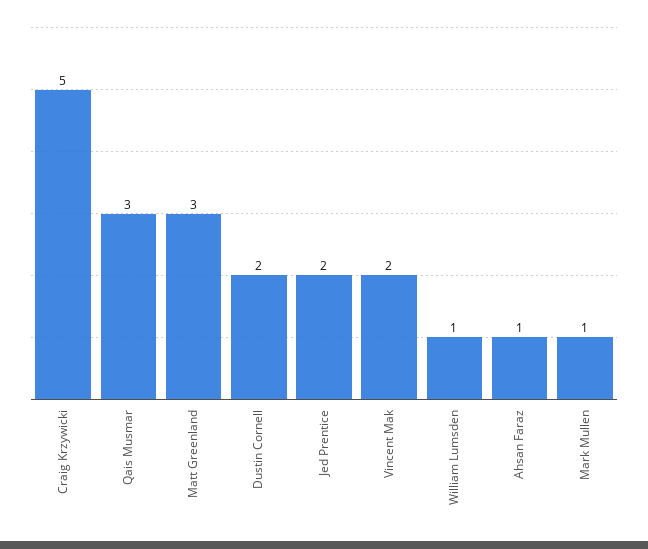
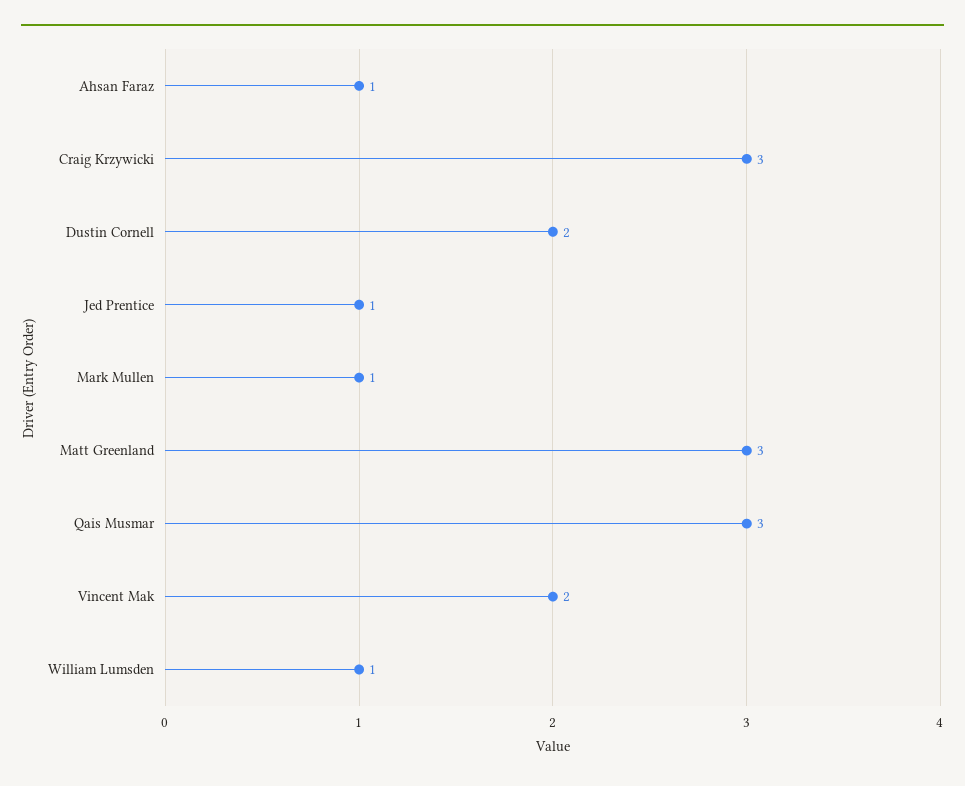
  {
-   "Craig Krzywicki": 5,
+   "Craig Krzywicki": 3,
    "Qais Musmar": 3,
    "Matt Greenland": 3,
    "Dustin Cornell": 2,
-   "Jed Prentice": 2,
+   "Jed Prentice": 1,
    "Vincent Mak": 2,
    "William Lumsden": 1,
    "Ahsan Faraz": 1,
    "Mark Mullen": 1
  }

